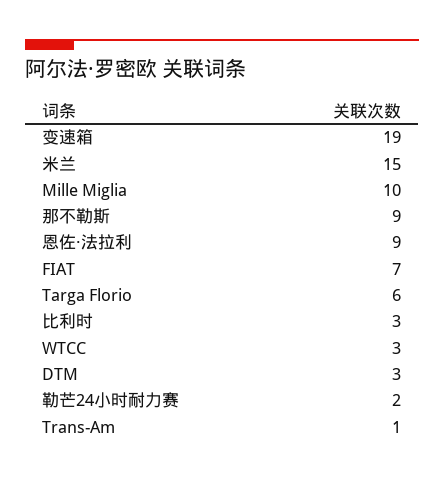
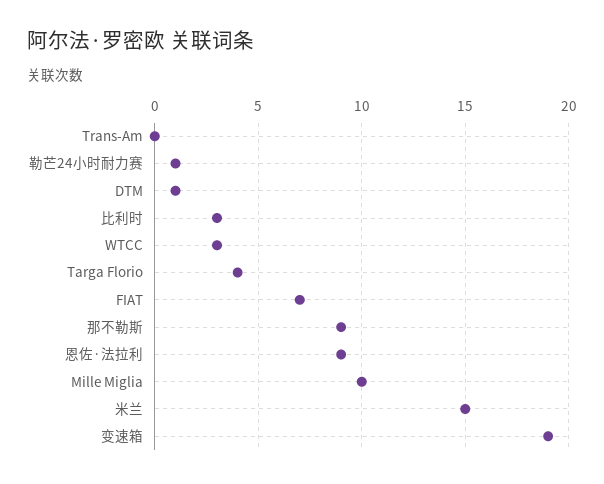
  {
    "变速箱": 19,
    "米兰": 15,
    "Mille Miglia": 10,
    "那不勒斯": 9,
    "恩佐·法拉利": 9,
    "FIAT": 7,
-   "Targa Florio": 6,
+   "Targa Florio": 4,
    "比利时": 3,
    "WTCC": 3,
-   "DTM": 3,
+   "DTM": 1,
-   "勒芒24小时耐力赛": 2,
+   "勒芒24小时耐力赛": 1,
-   "Trans-Am": 1
+   "Trans-Am": 0
  }

